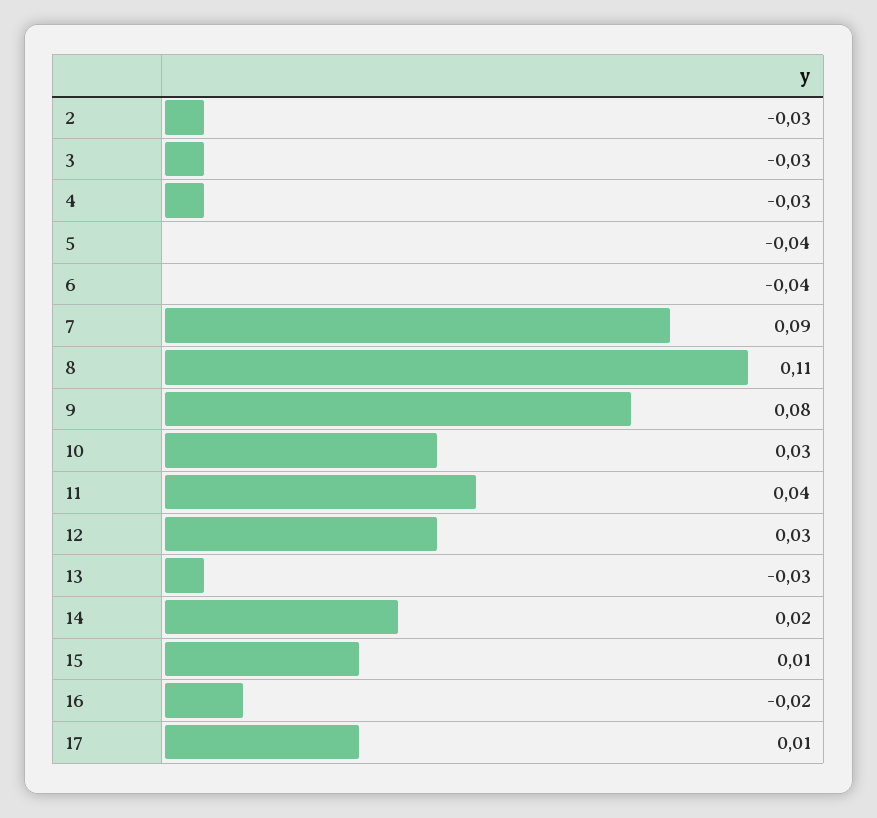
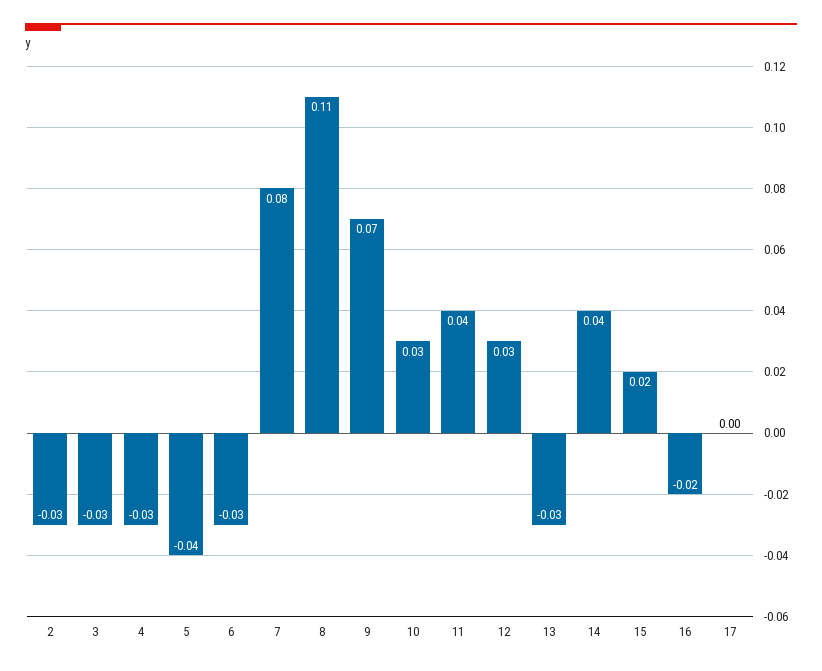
  {
    "2": -0.03,
    "3": -0.03,
    "4": -0.03,
    "5": -0.04,
-   "6": -0.04,
+   "6": -0.03,
-   "7": 0.09,
+   "7": 0.08,
    "8": 0.11,
-   "9": 0.08,
+   "9": 0.07,
    "10": 0.03,
    "11": 0.04,
    "12": 0.03,
    "13": -0.03,
-   "14": 0.02,
+   "14": 0.04,
-   "15": 0.01,
+   "15": 0.02,
    "16": -0.02,
-   "17": 0.01
+   "17": 0
  }

